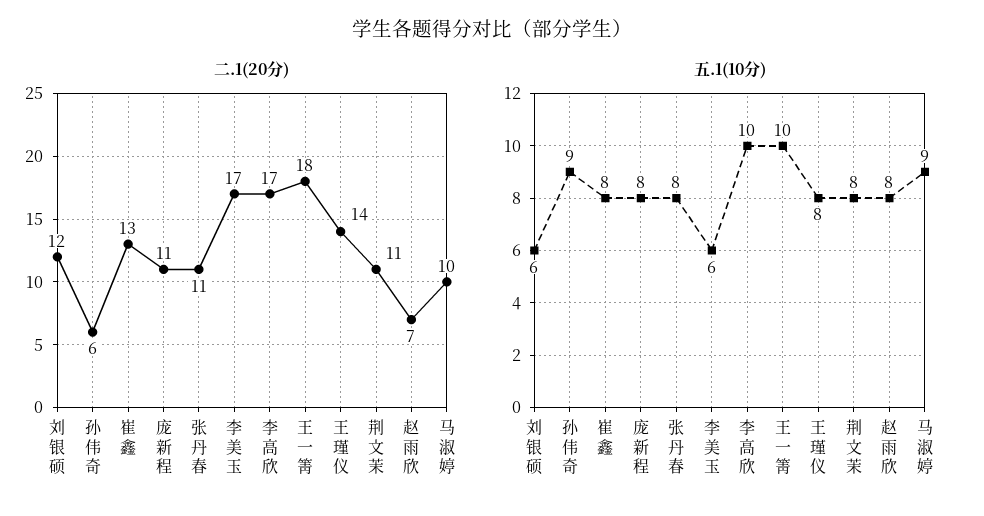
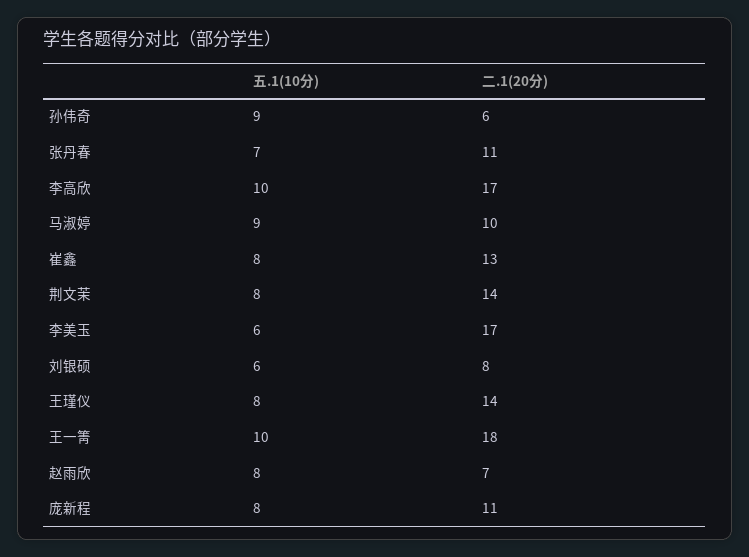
  {
    "二.1(20分)": {
-     "刘银硕": 12,
+     "刘银硕": 8,
      "孙伟奇": 6,
      "崔鑫": 13,
      "庞新程": 11,
      "张丹春": 11,
      "李美玉": 17,
      "李高欣": 17,
      "王一箐": 18,
      "王瑾仪": 14,
-     "荆文茉": 11,
+     "荆文茉": 14,
      "赵雨欣": 7,
      "马淑婷": 10
    },
    "五.1(10分)": {
      "刘银硕": 6,
      "孙伟奇": 9,
      "崔鑫": 8,
      "庞新程": 8,
-     "张丹春": 8,
+     "张丹春": 7,
      "李美玉": 6,
      "李高欣": 10,
      "王一箐": 10,
      "王瑾仪": 8,
      "荆文茉": 8,
      "赵雨欣": 8,
      "马淑婷": 9
    }
  }

